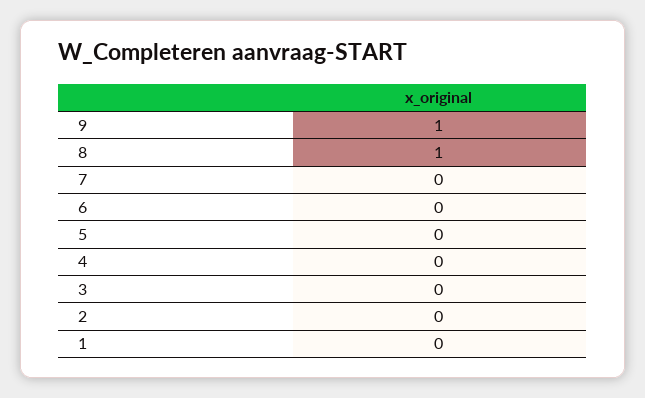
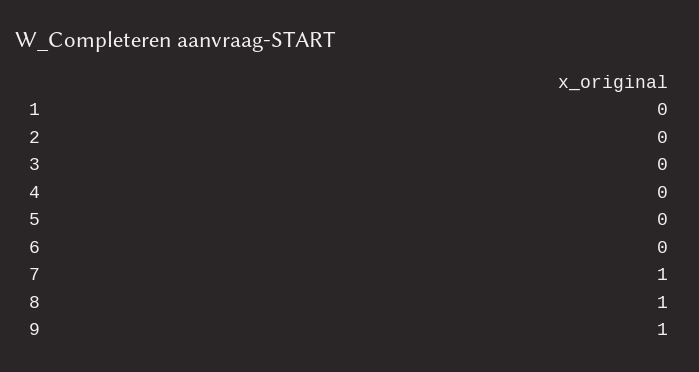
  {
    "9": 1,
    "8": 1,
-   "7": 0,
+   "7": 1,
    "6": 0,
    "5": 0,
    "4": 0,
    "3": 0,
    "2": 0,
    "1": 0
  }

